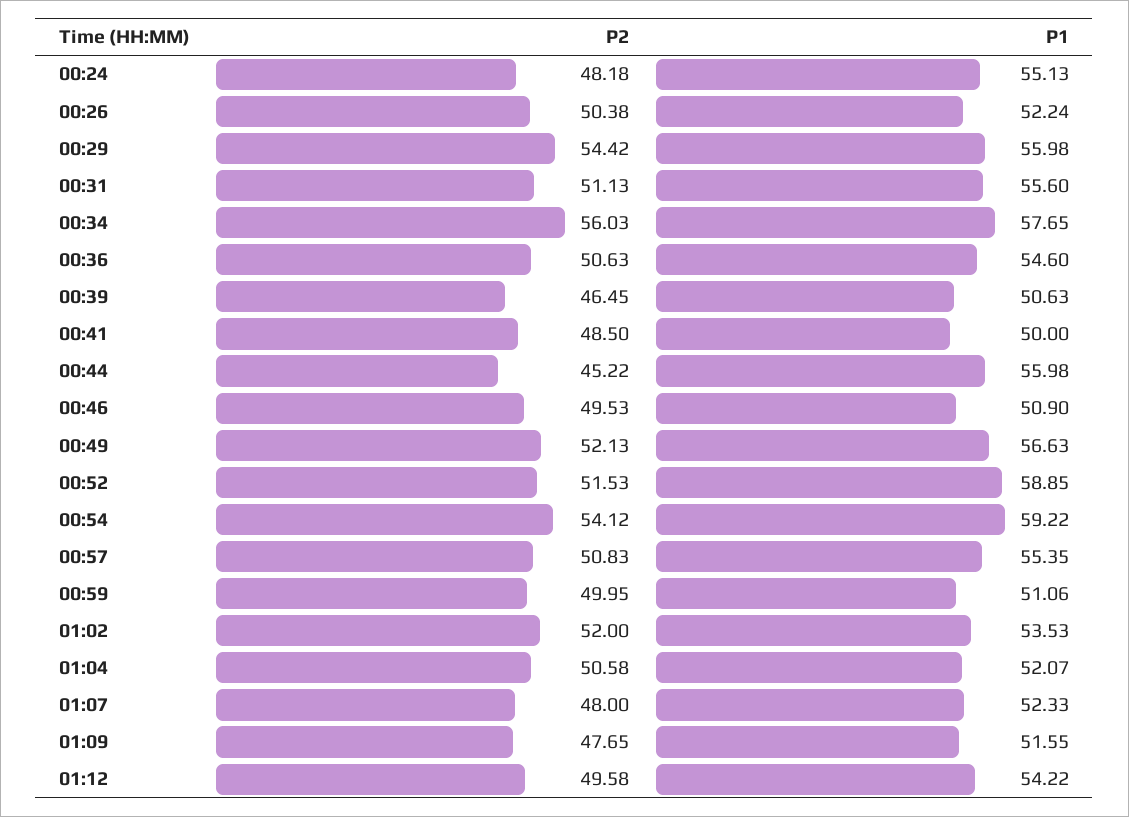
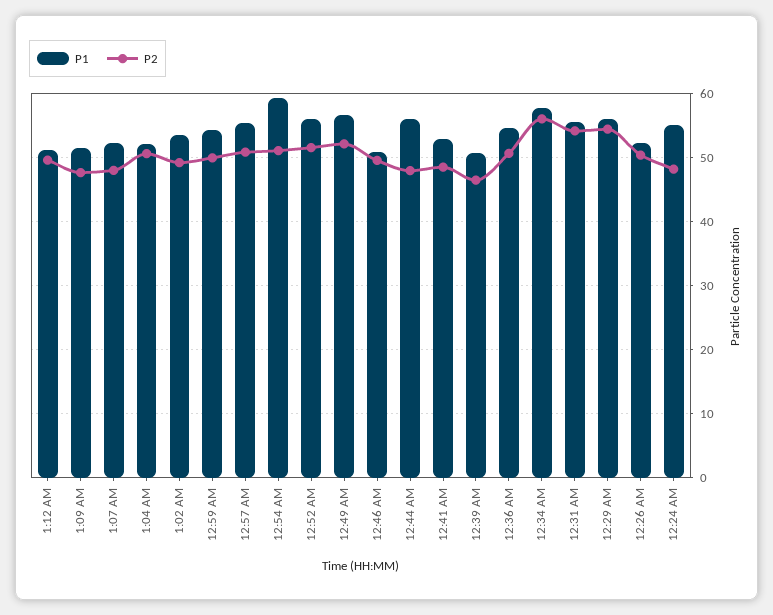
  {
    "P2": {
      "00:24": 48.18,
      "00:26": 50.38,
      "00:29": 54.42,
-     "00:31": 51.13,
+     "00:31": 54,
      "00:34": 56.03,
      "00:36": 50.63,
      "00:39": 46.45,
      "00:41": 48.5,
-     "00:44": 45.22,
+     "00:44": 48,
      "00:46": 49.53,
      "00:49": 52.13,
      "00:52": 51.53,
-     "00:54": 54.12,
+     "00:54": 51,
      "00:57": 50.83,
      "00:59": 49.95,
-     "01:02": 52,
+     "01:02": 49,
      "01:04": 50.58,
      "01:07": 48,
      "01:09": 47.65,
      "01:12": 49.58
    },
    "P1": {
      "00:24": 55.13,
      "00:26": 52.24,
      "00:29": 55.98,
      "00:31": 55.6,
      "00:34": 57.65,
      "00:36": 54.6,
      "00:39": 50.63,
-     "00:41": 50,
+     "00:41": 53,
      "00:44": 55.98,
      "00:46": 50.9,
      "00:49": 56.63,
-     "00:52": 58.85,
+     "00:52": 56,
      "00:54": 59.22,
      "00:57": 55.35,
-     "00:59": 51.06,
+     "00:59": 54,
      "01:02": 53.53,
      "01:04": 52.07,
      "01:07": 52.33,
      "01:09": 51.55,
-     "01:12": 54.22
+     "01:12": 51
    }
  }

